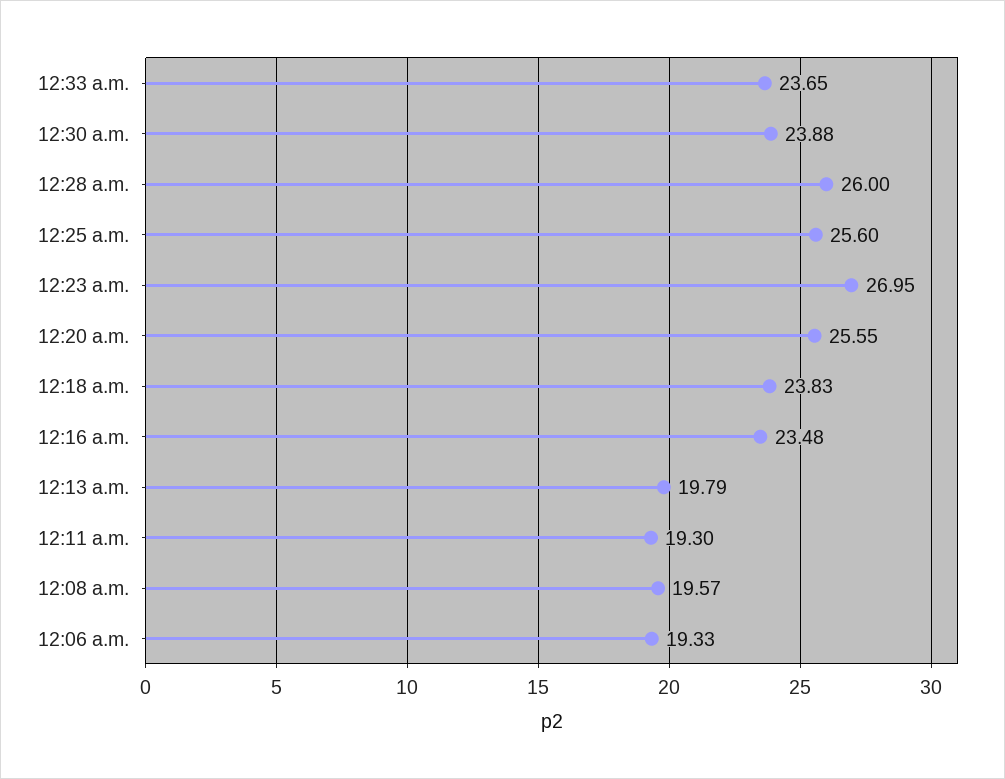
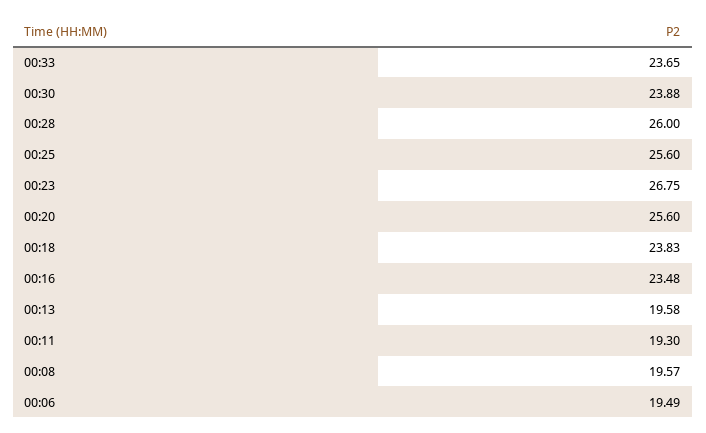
  {
    "12:33 a.m.": 23.65,
    "12:30 a.m.": 23.88,
    "12:28 a.m.": 26,
    "12:25 a.m.": 25.6,
-   "12:23 a.m.": 26.95,
+   "12:23 a.m.": 26.75,
-   "12:20 a.m.": 25.55,
+   "12:20 a.m.": 25.6,
    "12:18 a.m.": 23.83,
    "12:16 a.m.": 23.48,
-   "12:13 a.m.": 19.79,
+   "12:13 a.m.": 19.58,
    "12:11 a.m.": 19.3,
    "12:08 a.m.": 19.57,
-   "12:06 a.m.": 19.33
+   "12:06 a.m.": 19.49
  }

